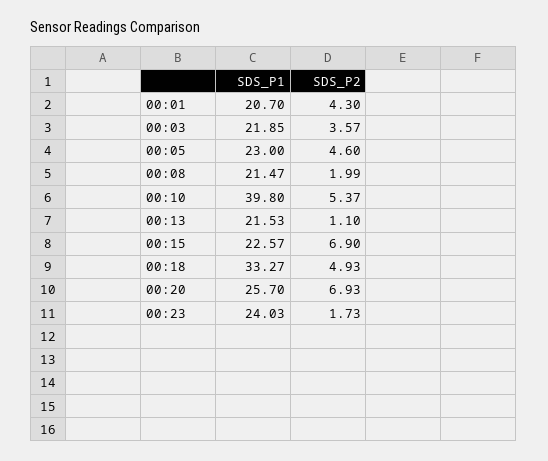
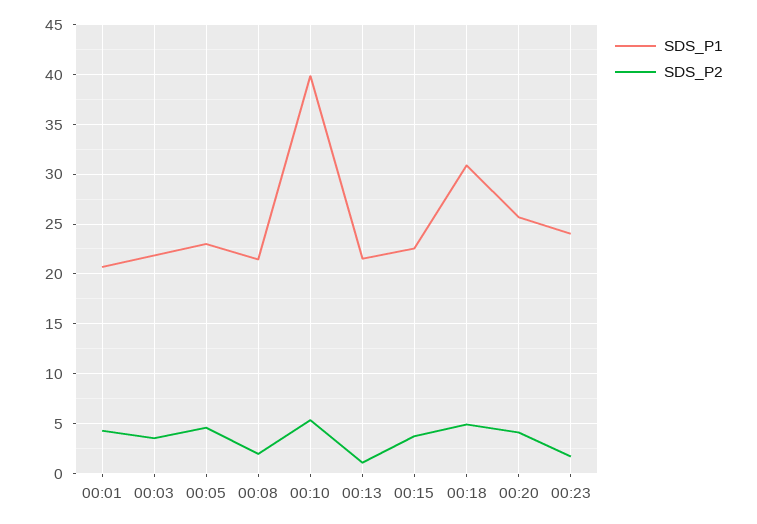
  {
    "SDS_P1": {
      "00:01": 20.7,
      "00:03": 21.85,
      "00:05": 23,
      "00:08": 21.47,
      "00:10": 39.8,
      "00:13": 21.53,
      "00:15": 22.57,
-     "00:18": 33.27,
+     "00:18": 31,
      "00:20": 25.7,
      "00:23": 24.03
    },
    "SDS_P2": {
      "00:01": 4.3,
      "00:03": 3.57,
      "00:05": 4.6,
      "00:08": 1.99,
      "00:10": 5.37,
      "00:13": 1.1,
-     "00:15": 6.9,
+     "00:15": 4,
      "00:18": 4.93,
-     "00:20": 6.93,
+     "00:20": 4,
      "00:23": 1.73
    }
  }

